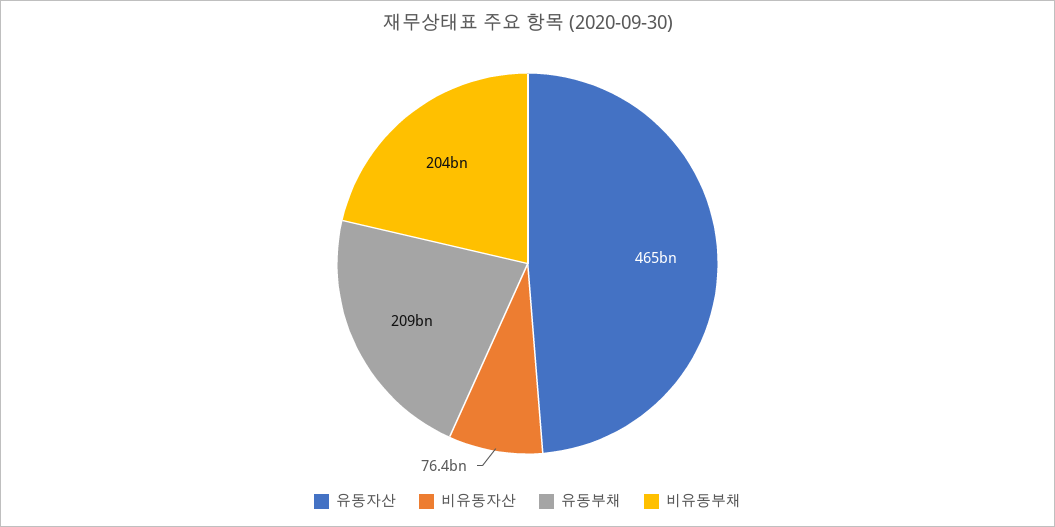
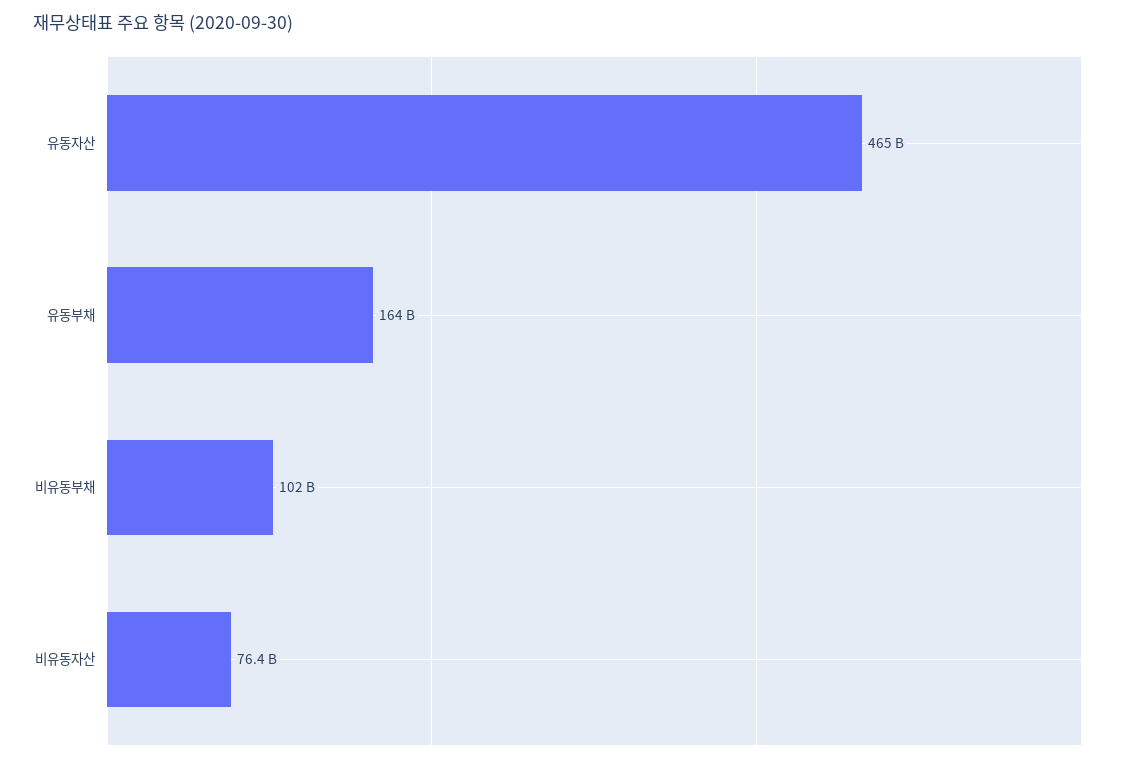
  {
    "유동자산": 465000000000,
    "비유동자산": 76400000000,
-   "유동부채": 209000000000,
+   "유동부채": 164000000000,
-   "비유동부채": 204000000000
+   "비유동부채": 102000000000
  }

